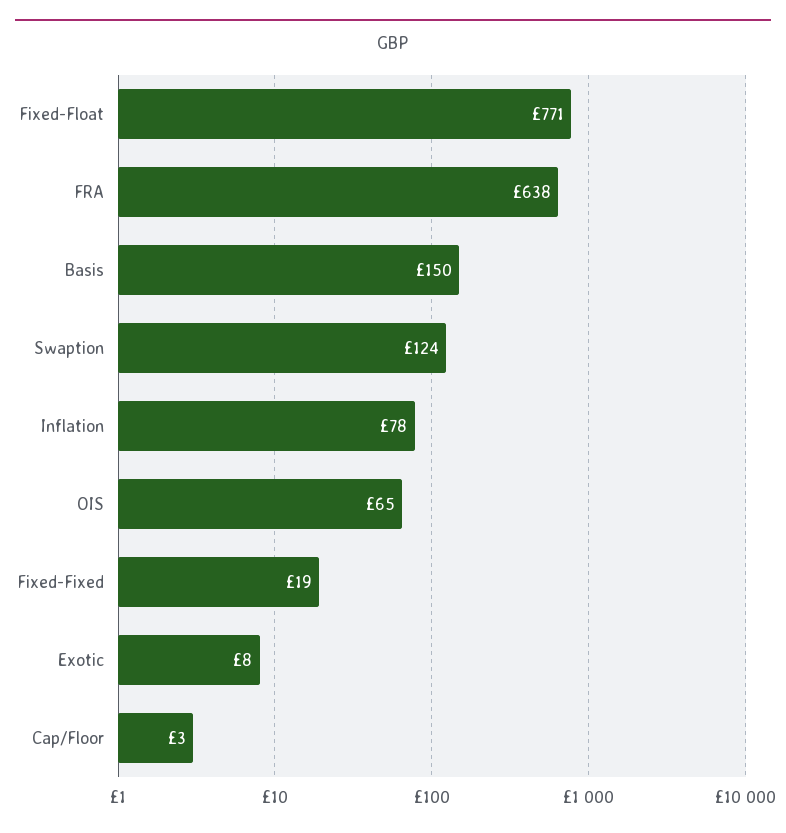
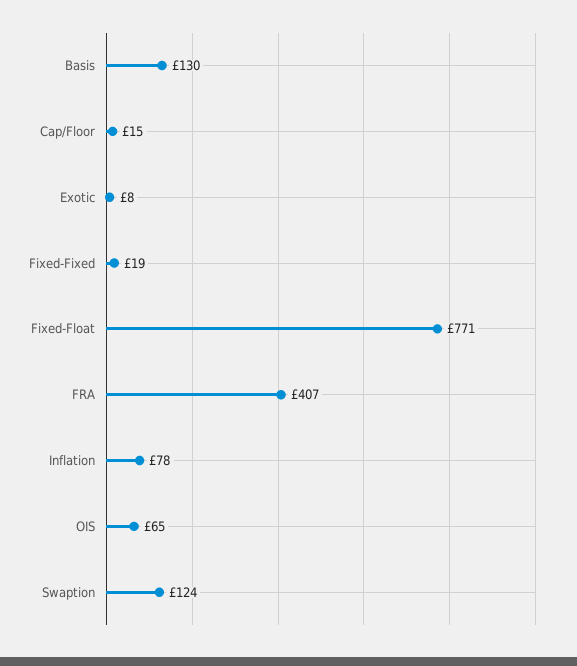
  {
    "Fixed-Float": 771,
-   "FRA": 638,
+   "FRA": 407,
-   "Basis": 150,
+   "Basis": 130,
    "Swaption": 124,
    "Inflation": 78,
    "OIS": 65,
    "Fixed-Fixed": 19,
    "Exotic": 8,
-   "Cap/Floor": 3
+   "Cap/Floor": 15
  }

